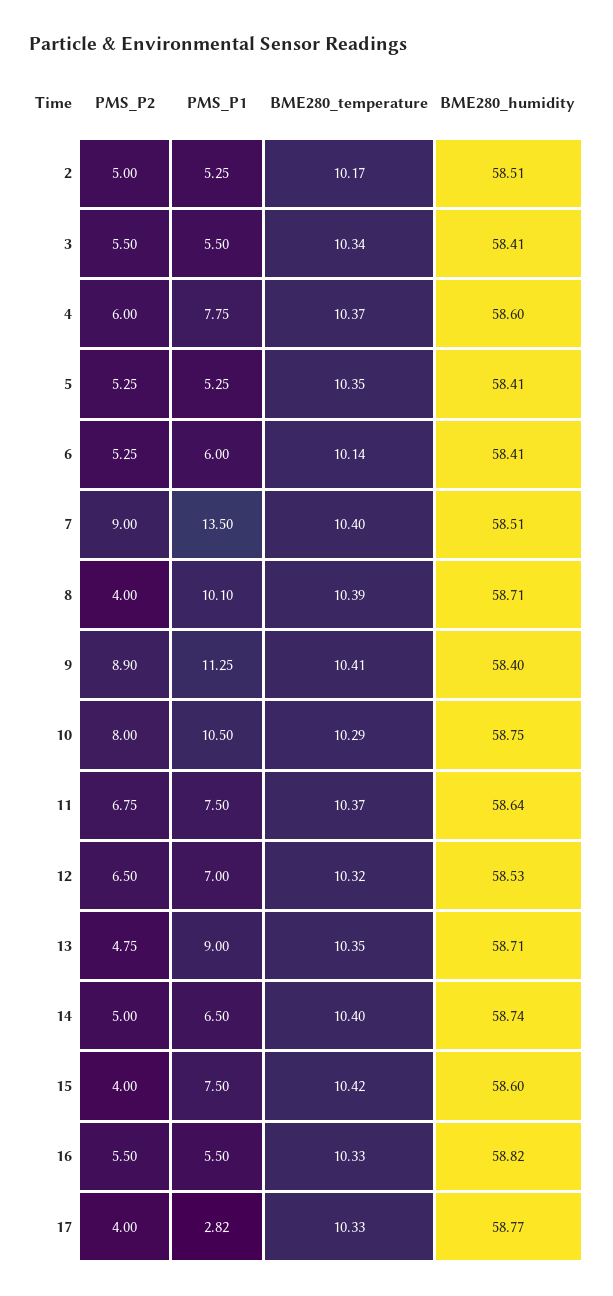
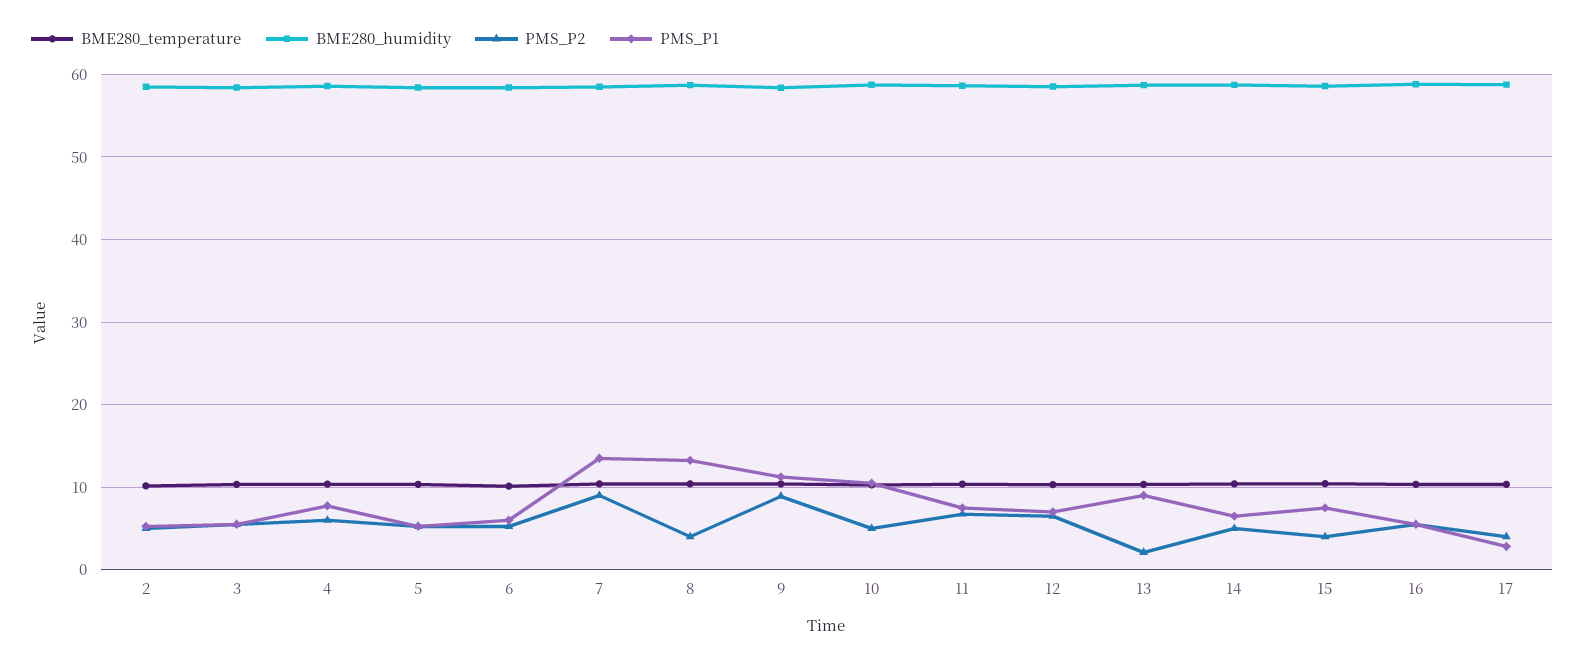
  {
    "PMS_P2": {
      "2": 5,
      "3": 5.5,
      "4": 6,
      "5": 5.25,
      "6": 5.25,
      "7": 9,
      "8": 4,
      "9": 8.9,
-     "10": 8,
+     "10": 5,
      "11": 6.75,
      "12": 6.5,
-     "13": 4.75,
+     "13": 2,
      "14": 5,
      "15": 4,
      "16": 5.5,
      "17": 4
    },
    "PMS_P1": {
      "2": 5.25,
      "3": 5.5,
      "4": 7.75,
      "5": 5.25,
      "6": 6,
      "7": 13.5,
-     "8": 10.1,
+     "8": 13,
      "9": 11.25,
      "10": 10.5,
      "11": 7.5,
      "12": 7,
      "13": 9,
      "14": 6.5,
      "15": 7.5,
      "16": 5.5,
      "17": 2.82
    },
    "BME280_temperature": {
      "2": 10.17,
      "3": 10.34,
      "4": 10.37,
      "5": 10.35,
      "6": 10.14,
      "7": 10.4,
      "8": 10.39,
      "9": 10.41,
      "10": 10.29,
      "11": 10.37,
      "12": 10.32,
      "13": 10.35,
      "14": 10.4,
      "15": 10.42,
      "16": 10.33,
      "17": 10.33
    },
    "BME280_humidity": {
      "2": 58.51,
      "3": 58.41,
      "4": 58.6,
      "5": 58.41,
      "6": 58.41,
      "7": 58.51,
      "8": 58.71,
      "9": 58.4,
      "10": 58.75,
      "11": 58.64,
      "12": 58.53,
      "13": 58.71,
      "14": 58.74,
      "15": 58.6,
      "16": 58.82,
      "17": 58.77
    }
  }

